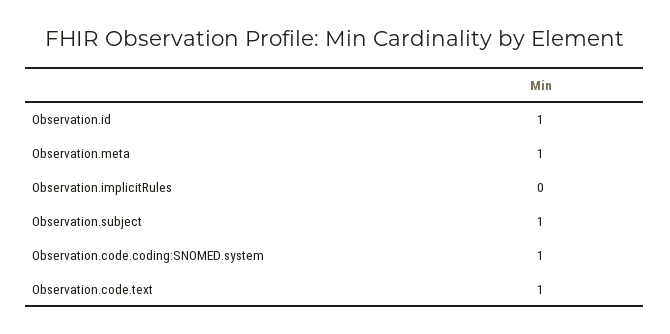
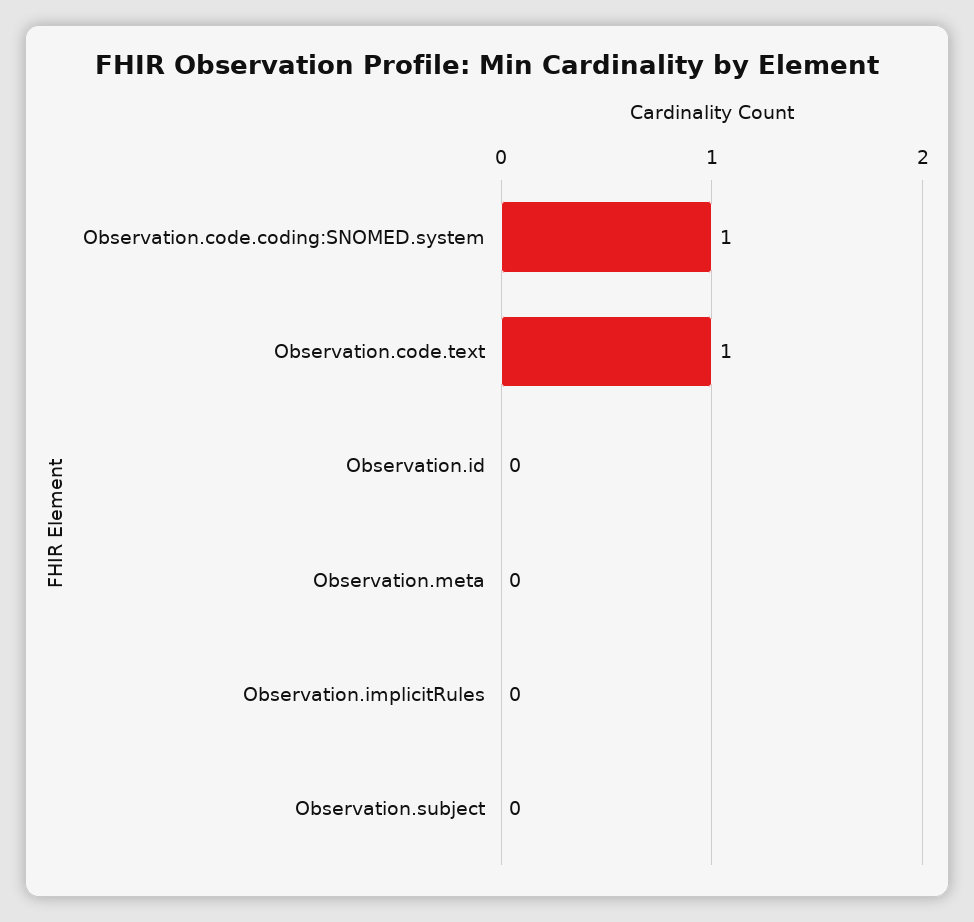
  {
-   "Observation.id": 1,
+   "Observation.id": 0,
-   "Observation.meta": 1,
+   "Observation.meta": 0,
    "Observation.implicitRules": 0,
-   "Observation.subject": 1,
+   "Observation.subject": 0,
    "Observation.code.coding:SNOMED.system": 1,
    "Observation.code.text": 1
  }

